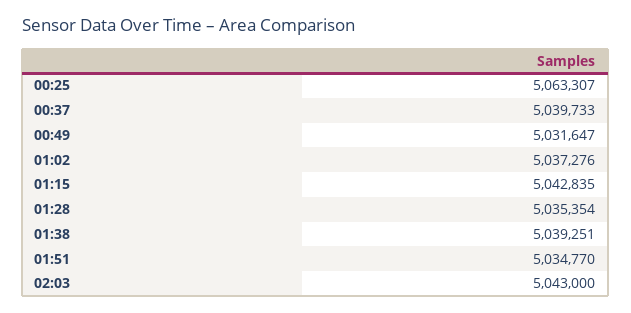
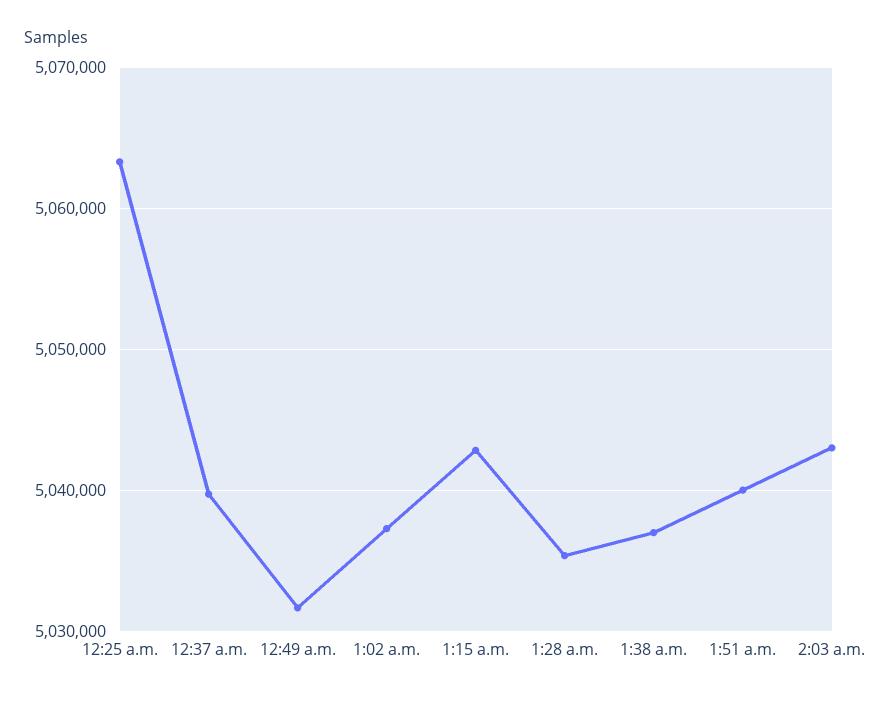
  {
    "00:25": 5063307,
    "00:37": 5039733,
    "00:49": 5031647,
    "01:02": 5037276,
    "01:15": 5042835,
    "01:28": 5035354,
-   "01:38": 5039251,
+   "01:38": 5037000,
-   "01:51": 5034770,
+   "01:51": 5040000,
    "02:03": 5043000
  }

